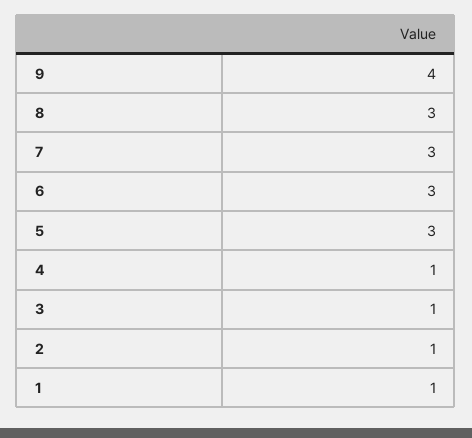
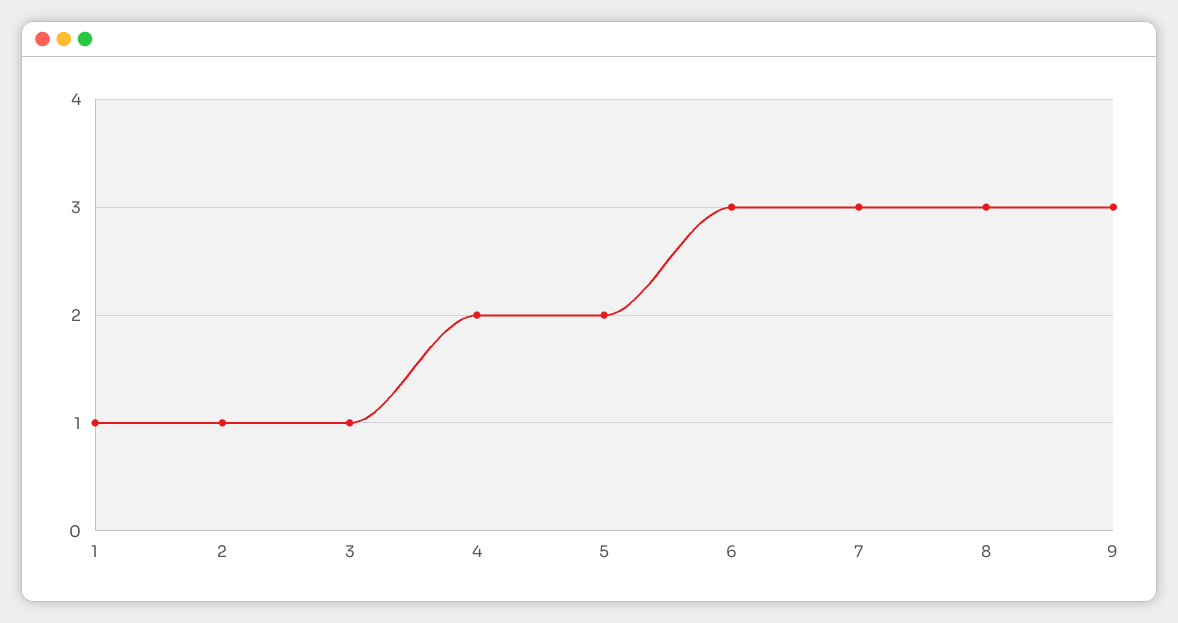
  {
-   "9": 4,
+   "9": 3,
    "8": 3,
    "7": 3,
    "6": 3,
-   "5": 3,
+   "5": 2,
-   "4": 1,
+   "4": 2,
    "3": 1,
    "2": 1,
    "1": 1
  }

